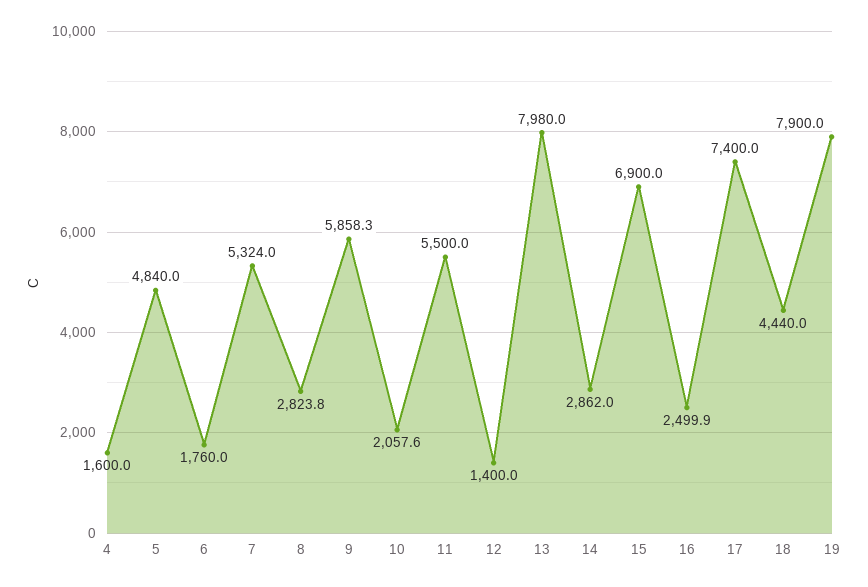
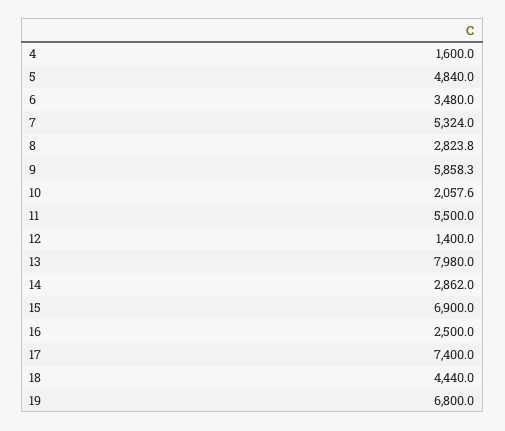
  {
    "4": 1600,
    "5": 4840,
-   "6": 1760,
+   "6": 3480,
    "7": 5324,
    "8": 2823.8,
    "9": 5858.3,
    "10": 2057.6,
    "11": 5500,
    "12": 1400,
    "13": 7980,
    "14": 2862,
    "15": 6900,
-   "16": 2499.9,
+   "16": 2500,
    "17": 7400,
    "18": 4440,
-   "19": 7900
+   "19": 6800
  }

